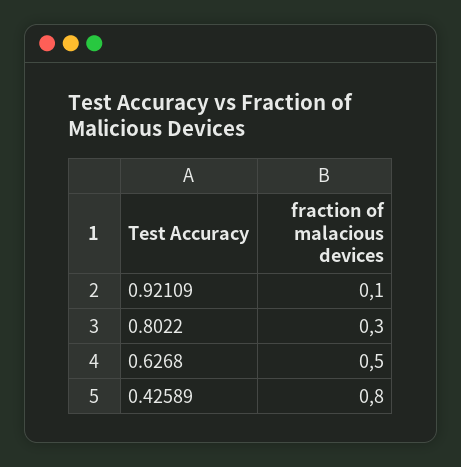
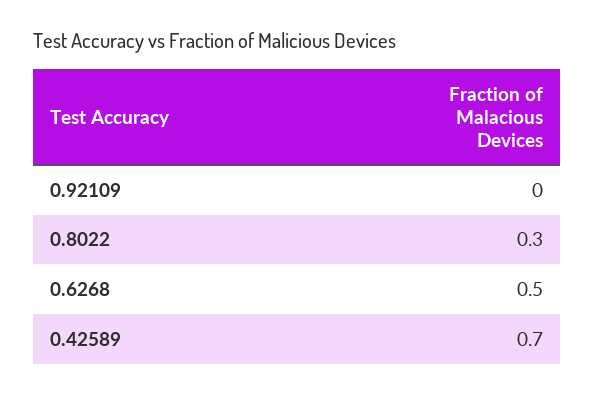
  {
-   "0.92109": 0.1,
+   "0.92109": 0,
    "0.8022": 0.3,
    "0.6268": 0.5,
-   "0.42589": 0.8
+   "0.42589": 0.7
  }

